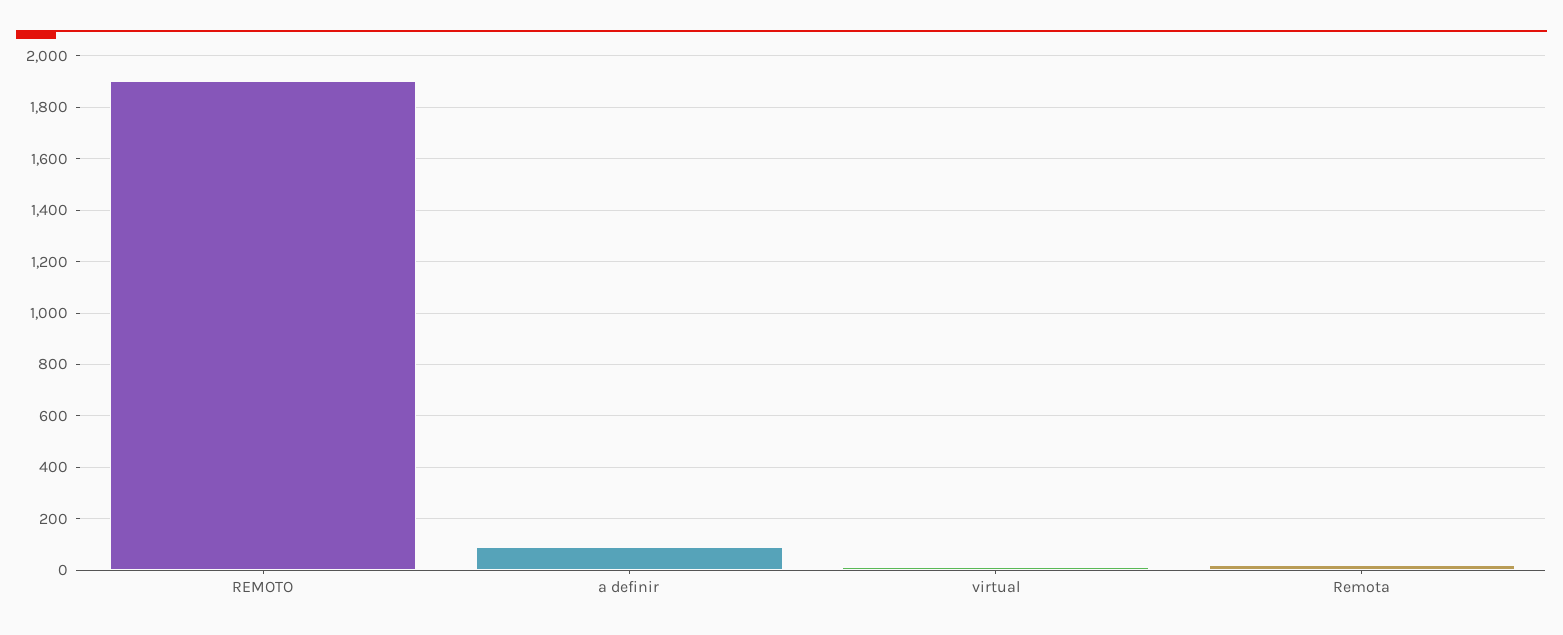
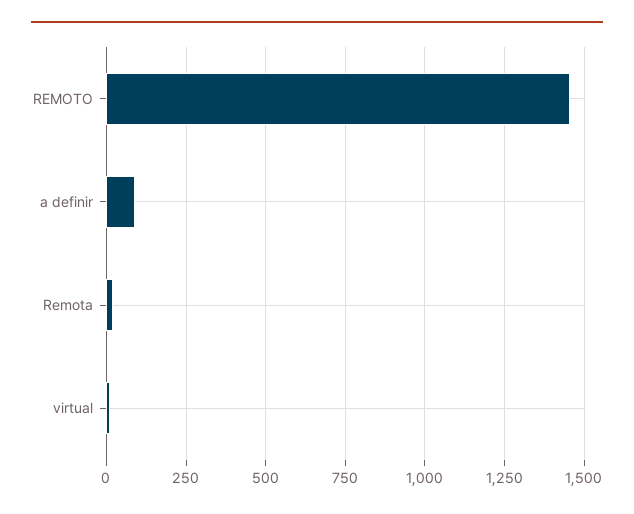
  {
-   "REMOTO": 1900,
+   "REMOTO": 1450,
    "a definir": 100,
    "virtual": 0,
    "Remota": 25
  }

